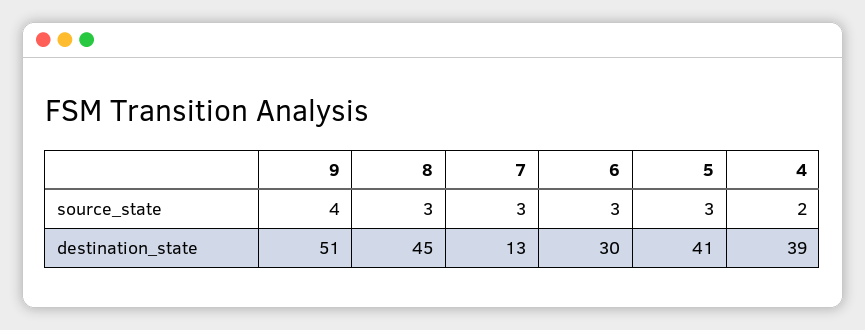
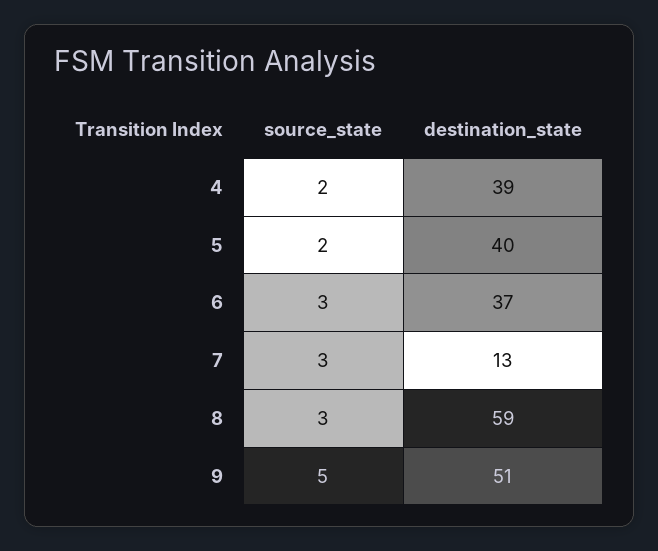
  {
    "9": {
-     "source_state": 4,
+     "source_state": 5,
      "destination_state": 51
    },
    "8": {
      "source_state": 3,
-     "destination_state": 45
+     "destination_state": 59
    },
    "7": {
      "source_state": 3,
      "destination_state": 13
    },
    "6": {
      "source_state": 3,
-     "destination_state": 30
+     "destination_state": 37
    },
    "5": {
-     "source_state": 3,
+     "source_state": 2,
-     "destination_state": 41
+     "destination_state": 40
    },
    "4": {
      "source_state": 2,
      "destination_state": 39
    }
  }

